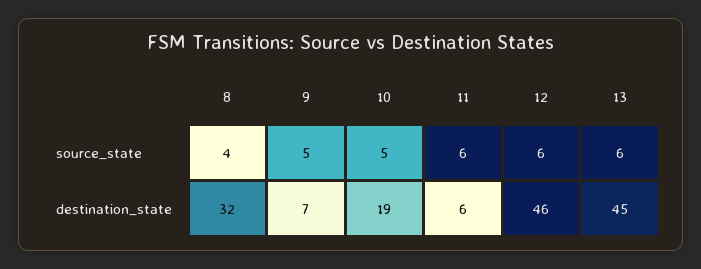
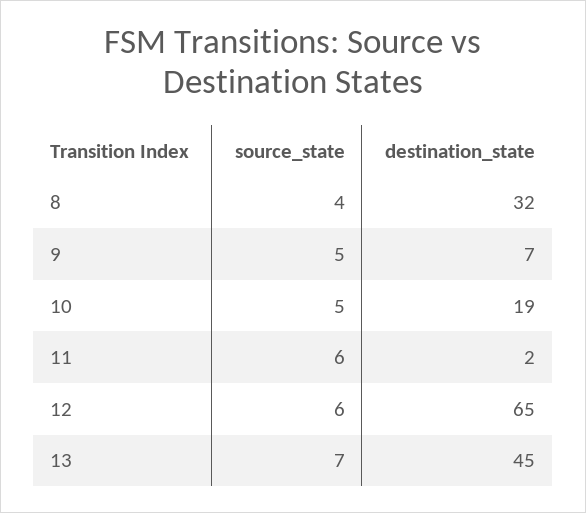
  {
    "8": {
      "source_state": 4,
      "destination_state": 32
    },
    "9": {
      "source_state": 5,
      "destination_state": 7
    },
    "10": {
      "source_state": 5,
      "destination_state": 19
    },
    "11": {
      "source_state": 6,
-     "destination_state": 6
+     "destination_state": 2
    },
    "12": {
      "source_state": 6,
-     "destination_state": 46
+     "destination_state": 65
    },
    "13": {
-     "source_state": 6,
+     "source_state": 7,
      "destination_state": 45
    }
  }

